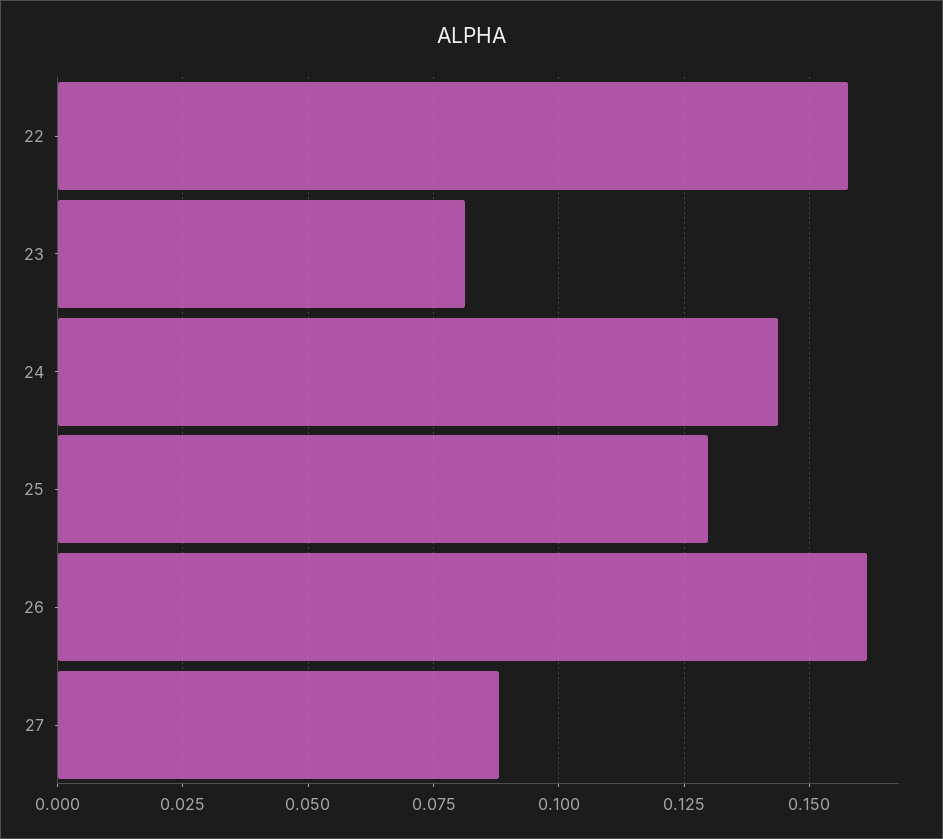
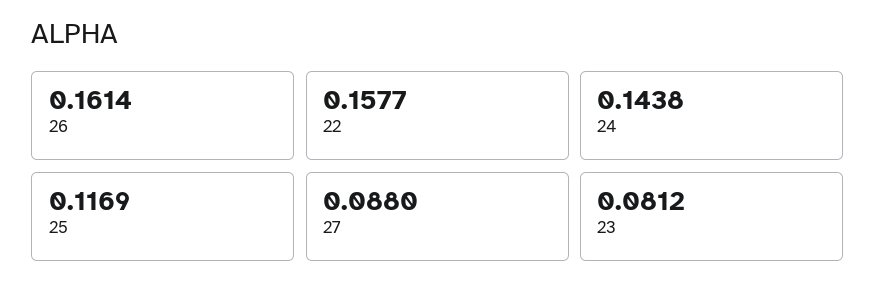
  {
    "22": 0.1577,
    "23": 0.0812,
    "24": 0.1438,
-   "25": 0.13,
+   "25": 0.1169,
    "26": 0.1614,
    "27": 0.088
  }

